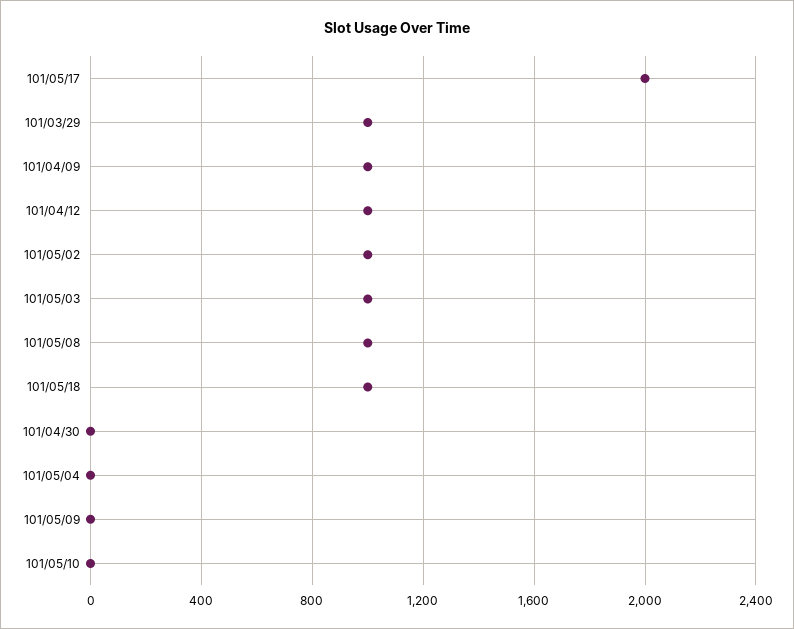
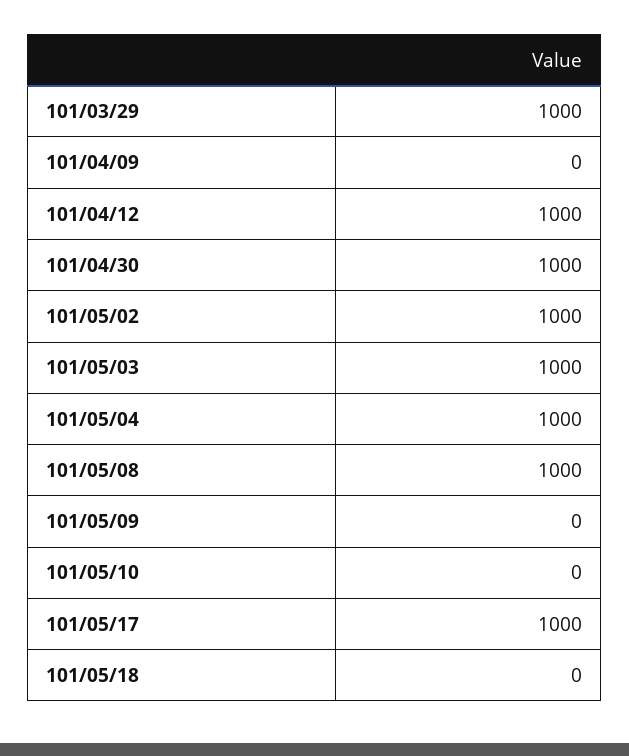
  {
-   "101/05/17": 2000,
+   "101/05/17": 1000,
    "101/03/29": 1000,
-   "101/04/09": 1000,
+   "101/04/09": 0,
    "101/04/12": 1000,
    "101/05/02": 1000,
    "101/05/03": 1000,
    "101/05/08": 1000,
-   "101/05/18": 1000,
+   "101/05/18": 0,
-   "101/04/30": 0,
+   "101/04/30": 1000,
-   "101/05/04": 0,
+   "101/05/04": 1000,
    "101/05/09": 0,
    "101/05/10": 0
  }

